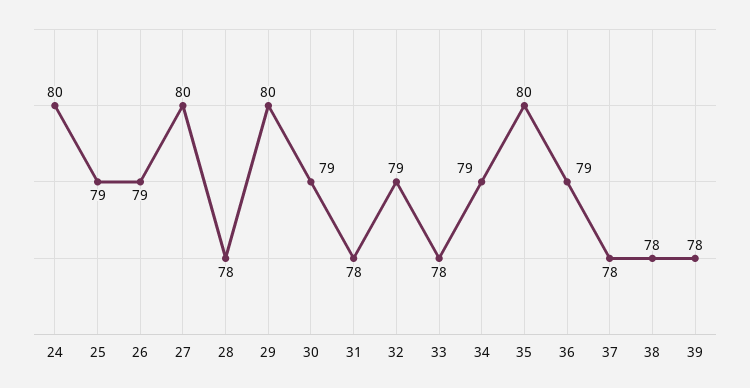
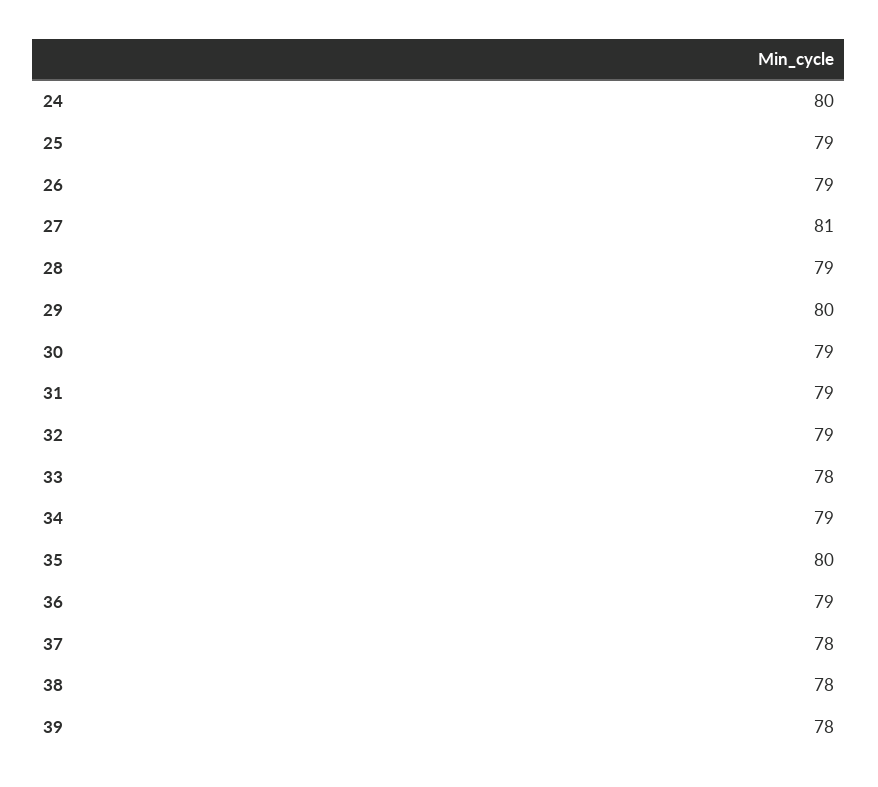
  {
    "24": 80,
    "25": 79,
    "26": 79,
-   "27": 80,
+   "27": 81,
-   "28": 78,
+   "28": 79,
    "29": 80,
    "30": 79,
-   "31": 78,
+   "31": 79,
    "32": 79,
    "33": 78,
    "34": 79,
    "35": 80,
    "36": 79,
    "37": 78,
    "38": 78,
    "39": 78
  }

